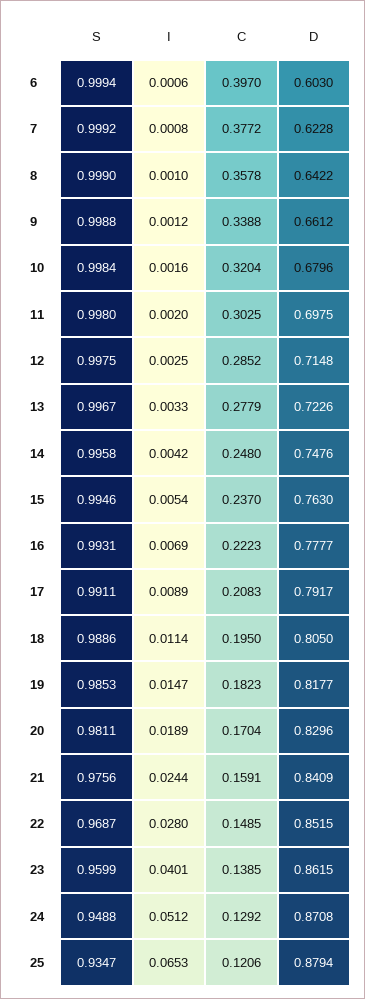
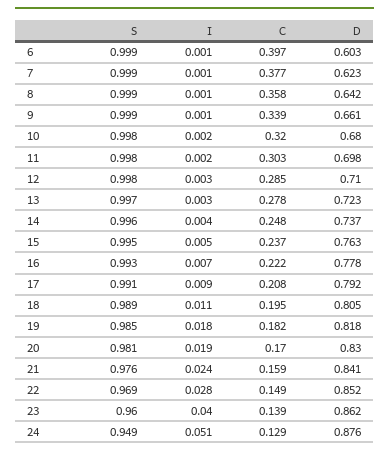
  {
    "S": {
      "6": 0.9994,
      "7": 0.9992,
      "8": 0.999,
      "9": 0.9988,
      "10": 0.9984,
      "11": 0.998,
      "12": 0.9975,
      "13": 0.9967,
      "14": 0.9958,
      "15": 0.9946,
      "16": 0.9931,
      "17": 0.9911,
      "18": 0.9886,
      "19": 0.9853,
      "20": 0.9811,
      "21": 0.9756,
      "22": 0.9687,
      "23": 0.9599,
-     "24": 0.9488,
+     "24": 0.9488
-     "25": 0.9347
    },
    "I": {
      "6": 0.0006,
      "7": 0.0008,
      "8": 0.001,
      "9": 0.0012,
      "10": 0.0016,
      "11": 0.002,
      "12": 0.0025,
      "13": 0.0033,
      "14": 0.0042,
      "15": 0.0054,
      "16": 0.0069,
      "17": 0.0089,
      "18": 0.0114,
-     "19": 0.0147,
+     "19": 0.018,
      "20": 0.0189,
      "21": 0.0244,
      "22": 0.028,
      "23": 0.0401,
-     "24": 0.0512,
+     "24": 0.0512
-     "25": 0.0653
    },
    "C": {
      "6": 0.397,
      "7": 0.3772,
      "8": 0.3578,
      "9": 0.3388,
      "10": 0.3204,
      "11": 0.3025,
      "12": 0.2852,
      "13": 0.2779,
      "14": 0.248,
      "15": 0.237,
      "16": 0.2223,
      "17": 0.2083,
      "18": 0.195,
      "19": 0.1823,
      "20": 0.1704,
      "21": 0.1591,
      "22": 0.1485,
      "23": 0.1385,
-     "24": 0.1292,
+     "24": 0.1292
-     "25": 0.1206
    },
    "D": {
      "6": 0.603,
      "7": 0.6228,
      "8": 0.6422,
      "9": 0.6612,
      "10": 0.6796,
      "11": 0.6975,
-     "12": 0.7148,
+     "12": 0.71,
      "13": 0.7226,
-     "14": 0.7476,
+     "14": 0.737,
      "15": 0.763,
      "16": 0.7777,
      "17": 0.7917,
      "18": 0.805,
      "19": 0.8177,
      "20": 0.8296,
      "21": 0.8409,
      "22": 0.8515,
      "23": 0.8615,
-     "24": 0.8708,
+     "24": 0.876
-     "25": 0.8794
    }
  }

